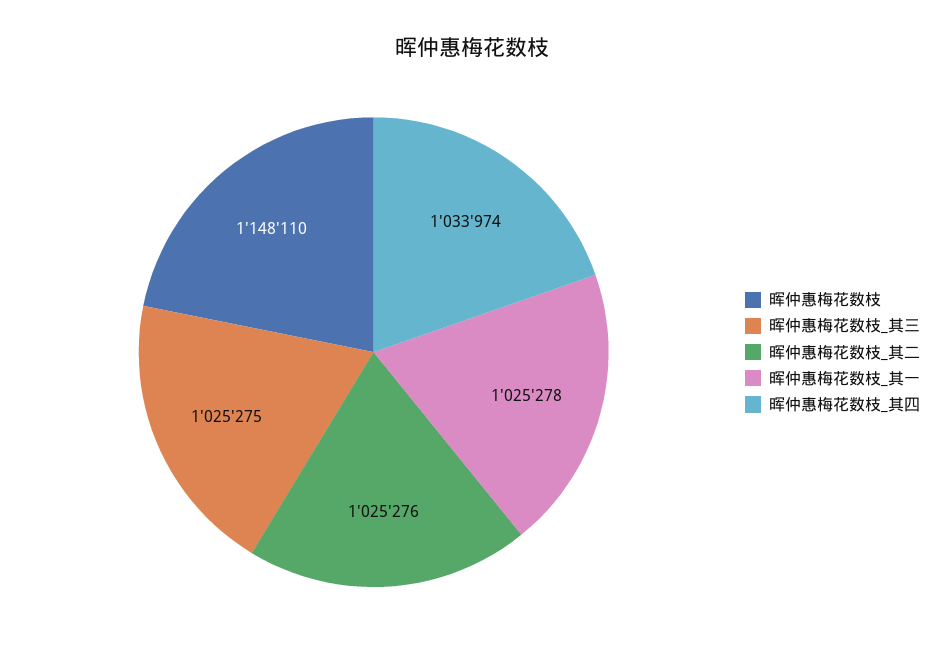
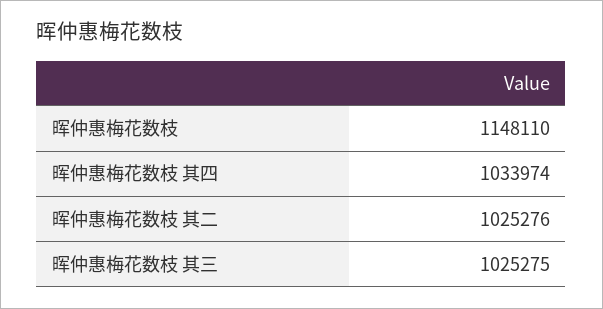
  {
    "晖仲惠梅花数枝": 1148110,
    "晖仲惠梅花数枝_其三": 1025275,
    "晖仲惠梅花数枝_其二": 1025276,
-   "晖仲惠梅花数枝_其一": 1025278,
    "晖仲惠梅花数枝_其四": 1033974
  }

